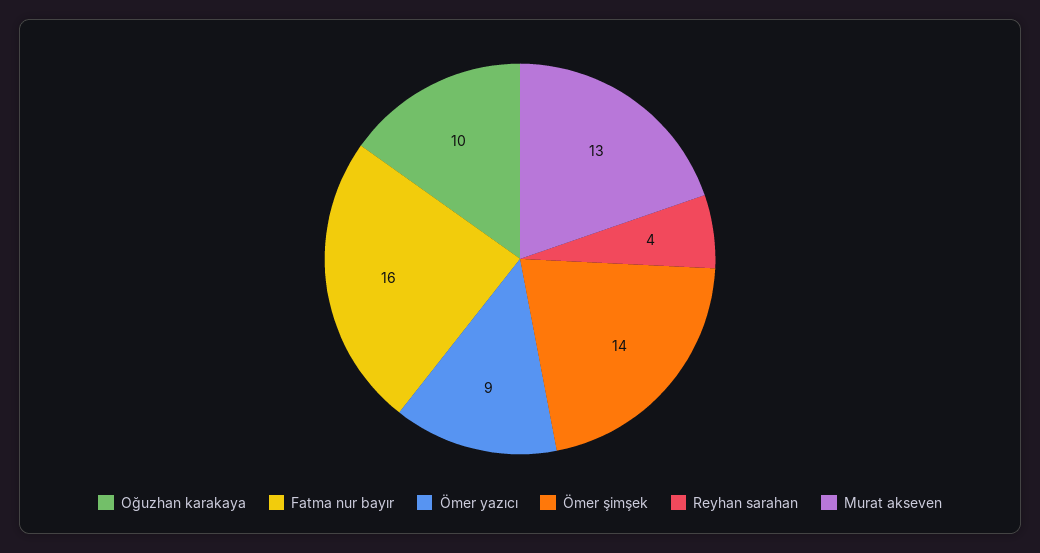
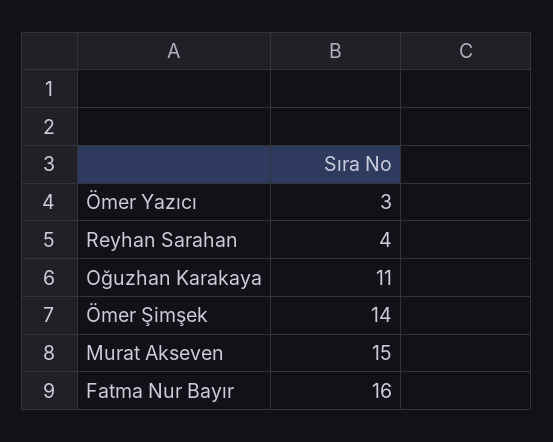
  {
-   "Oğuzhan karakaya": 10,
+   "Oğuzhan karakaya": 11,
    "Fatma nur bayır": 16,
-   "Ömer yazıcı": 9,
+   "Ömer yazıcı": 3,
    "Ömer şimşek": 14,
    "Reyhan sarahan": 4,
-   "Murat akseven": 13
+   "Murat akseven": 15
  }

